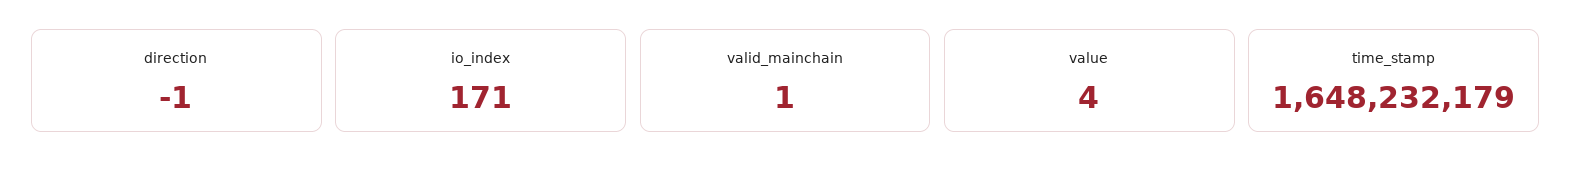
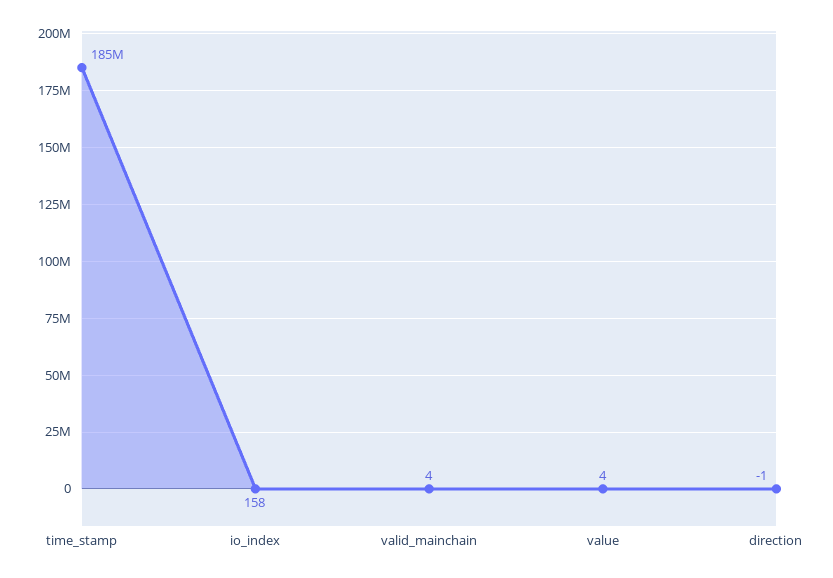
  {
    "direction": -1,
-   "io_index": 171,
+   "io_index": 158,
-   "valid_mainchain": 1,
+   "valid_mainchain": 4,
    "value": 4,
-   "time_stamp": 1648232179
+   "time_stamp": 185000000
  }

